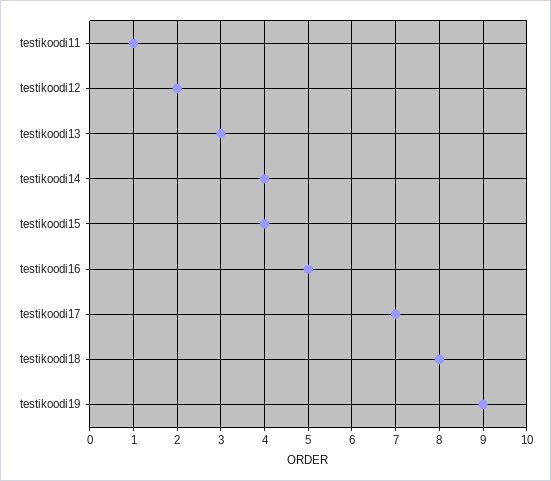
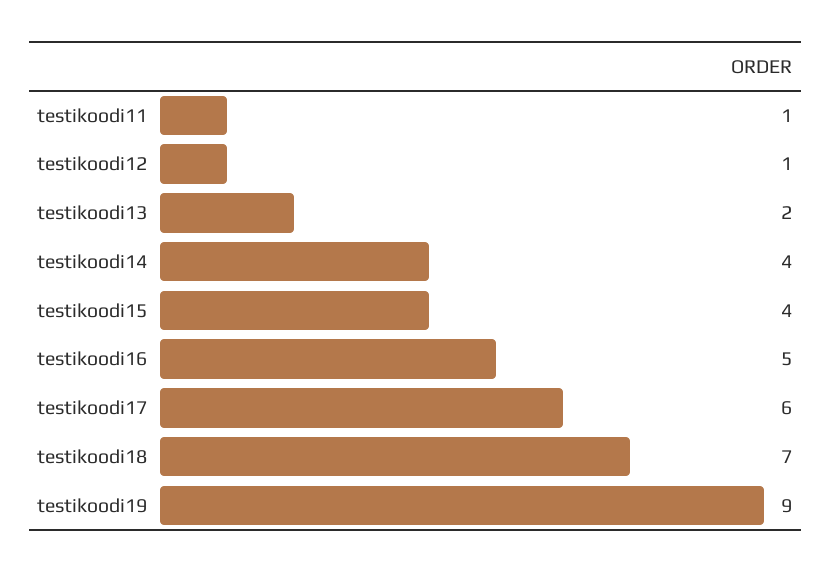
  {
    "testikoodi11": 1,
-   "testikoodi12": 2,
+   "testikoodi12": 1,
-   "testikoodi13": 3,
+   "testikoodi13": 2,
    "testikoodi14": 4,
    "testikoodi15": 4,
    "testikoodi16": 5,
-   "testikoodi17": 7,
+   "testikoodi17": 6,
-   "testikoodi18": 8,
+   "testikoodi18": 7,
    "testikoodi19": 9
  }

